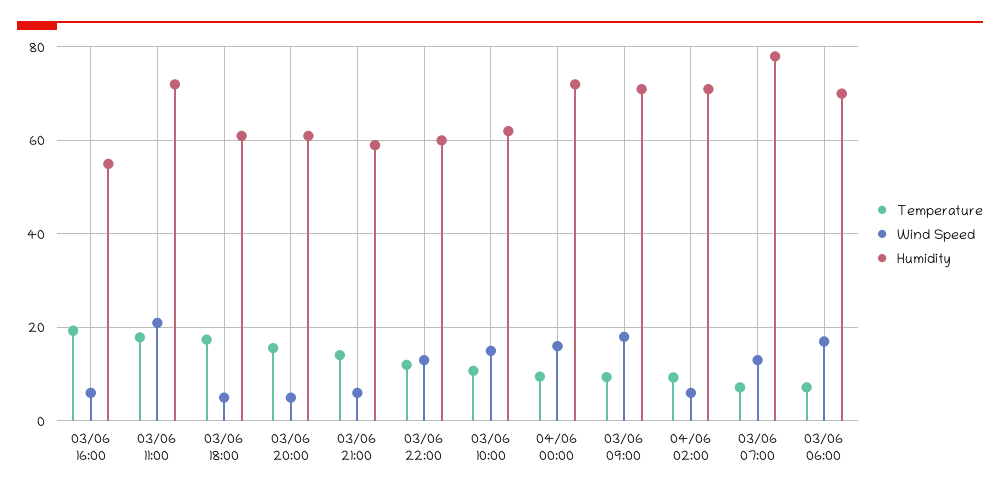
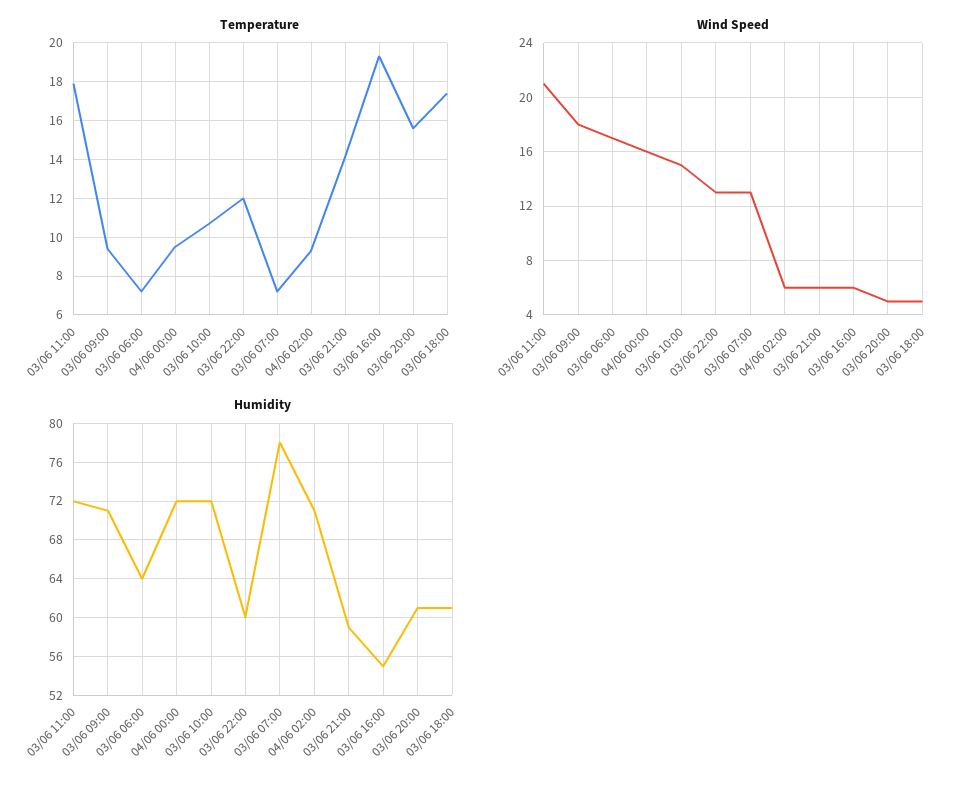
  {
    "Temperature": {
      "03/06 16:00": 19.5,
      "03/06 11:00": 18,
      "03/06 18:00": 17.5,
      "03/06 20:00": 15.5,
      "03/06 21:00": 14,
      "03/06 22:00": 12,
      "03/06 10:00": 10.5,
      "04/06 00:00": 9.5,
      "03/06 09:00": 9.5,
      "04/06 02:00": 9.5,
      "03/06 07:00": 7,
      "03/06 06:00": 7
    },
    "Wind Speed": {
      "03/06 16:00": 6,
      "03/06 11:00": 21,
      "03/06 18:00": 5,
      "03/06 20:00": 5,
      "03/06 21:00": 6,
      "03/06 22:00": 13,
      "03/06 10:00": 15,
      "04/06 00:00": 16,
      "03/06 09:00": 18,
      "04/06 02:00": 6,
      "03/06 07:00": 13,
      "03/06 06:00": 17
    },
    "Humidity": {
      "03/06 16:00": 55,
      "03/06 11:00": 72,
      "03/06 18:00": 61,
      "03/06 20:00": 61,
      "03/06 21:00": 59,
      "03/06 22:00": 60,
-     "03/06 10:00": 62,
+     "03/06 10:00": 72,
      "04/06 00:00": 72,
      "03/06 09:00": 71,
      "04/06 02:00": 71,
      "03/06 07:00": 78,
-     "03/06 06:00": 70
+     "03/06 06:00": 64
    }
  }

